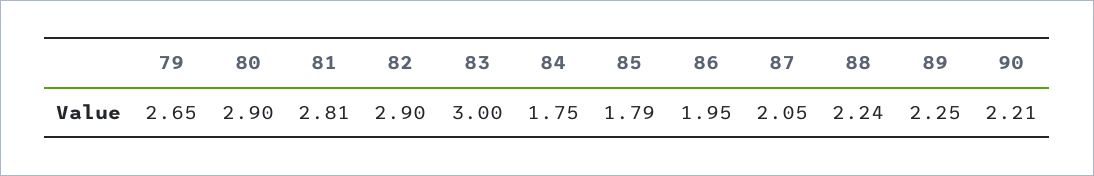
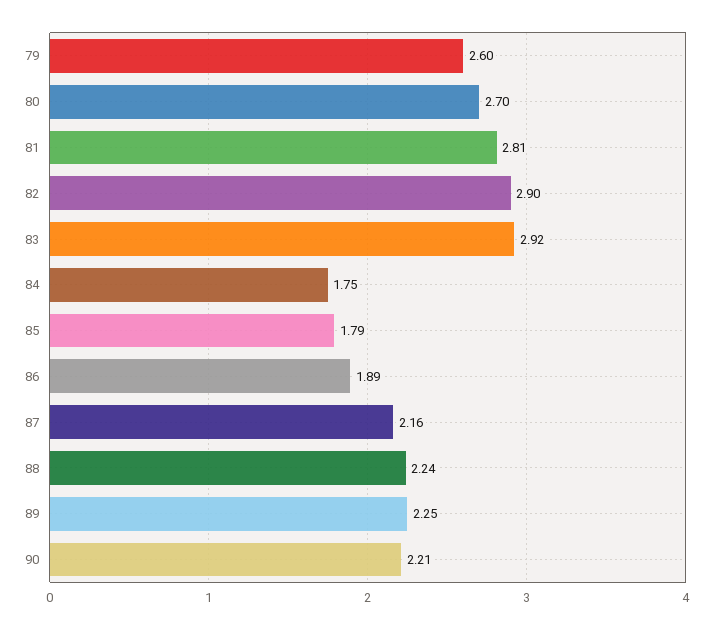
  {
-   "79": 2.65,
+   "79": 2.6,
-   "80": 2.9,
+   "80": 2.7,
    "81": 2.81,
    "82": 2.9,
-   "83": 3,
+   "83": 2.92,
    "84": 1.75,
    "85": 1.79,
-   "86": 1.95,
+   "86": 1.89,
-   "87": 2.05,
+   "87": 2.16,
    "88": 2.24,
    "89": 2.25,
    "90": 2.21
  }

